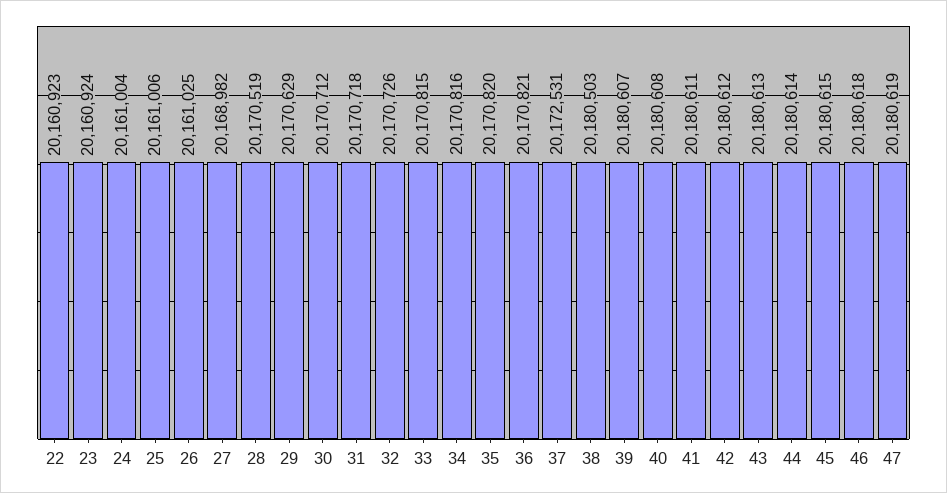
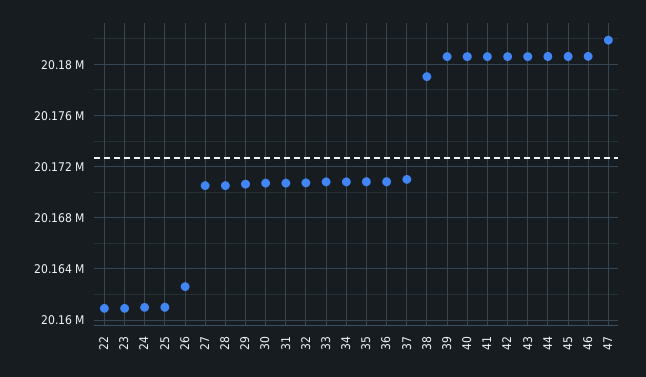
  {
    "22": 20160923,
    "23": 20160924,
    "24": 20161004,
    "25": 20161006,
-   "26": 20161025,
+   "26": 20162500,
-   "27": 20168982,
+   "27": 20170500,
    "28": 20170519,
    "29": 20170629,
    "30": 20170712,
    "31": 20170718,
    "32": 20170726,
    "33": 20170815,
    "34": 20170816,
    "35": 20170820,
    "36": 20170821,
-   "37": 20172531,
+   "37": 20171000,
-   "38": 20180503,
+   "38": 20179000,
    "39": 20180607,
    "40": 20180608,
    "41": 20180611,
    "42": 20180612,
    "43": 20180613,
    "44": 20180614,
    "45": 20180615,
    "46": 20180618,
-   "47": 20180619
+   "47": 20182000
  }

